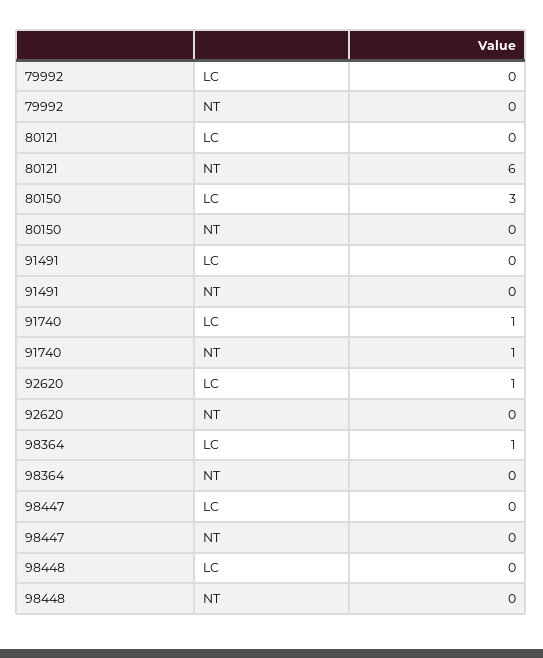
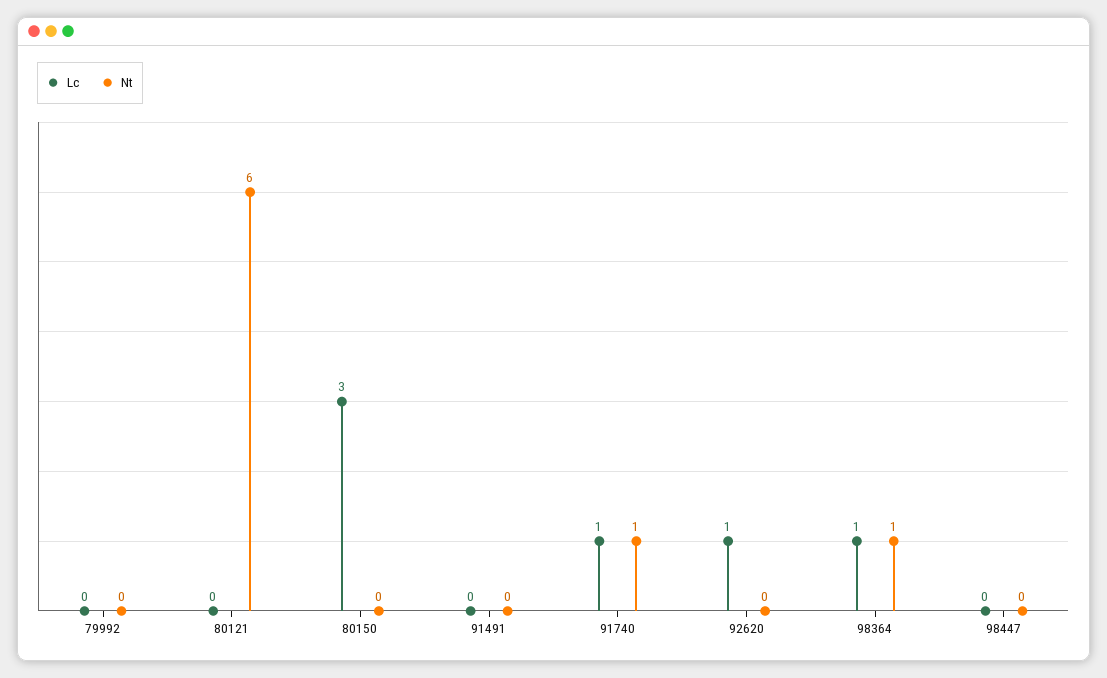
  {
    "LC": {
      "79992": 0,
      "80121": 0,
      "80150": 3,
      "91491": 0,
      "91740": 1,
      "92620": 1,
      "98364": 1,
-     "98447": 0,
+     "98447": 0
-     "98448": 0
    },
    "NT": {
      "79992": 0,
      "80121": 6,
      "80150": 0,
      "91491": 0,
      "91740": 1,
      "92620": 0,
-     "98364": 0,
+     "98364": 1,
-     "98447": 0,
+     "98447": 0
-     "98448": 0
    }
  }

